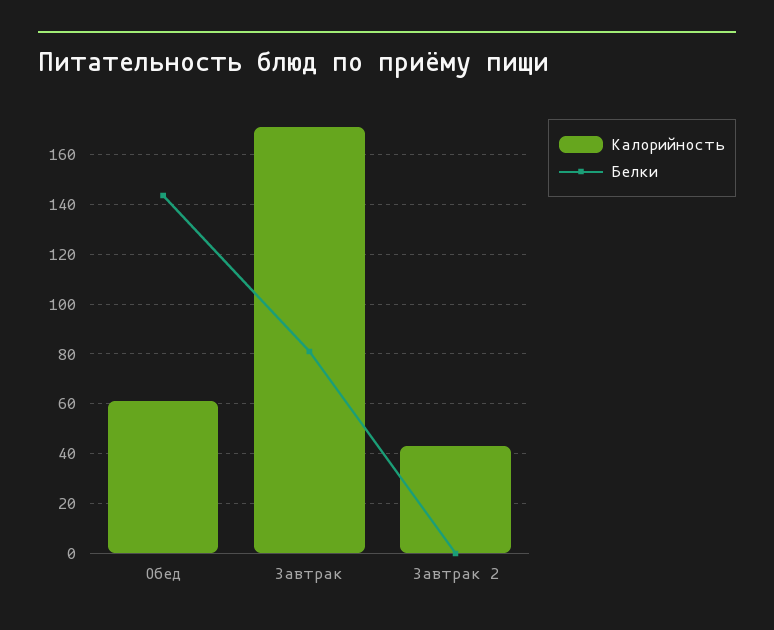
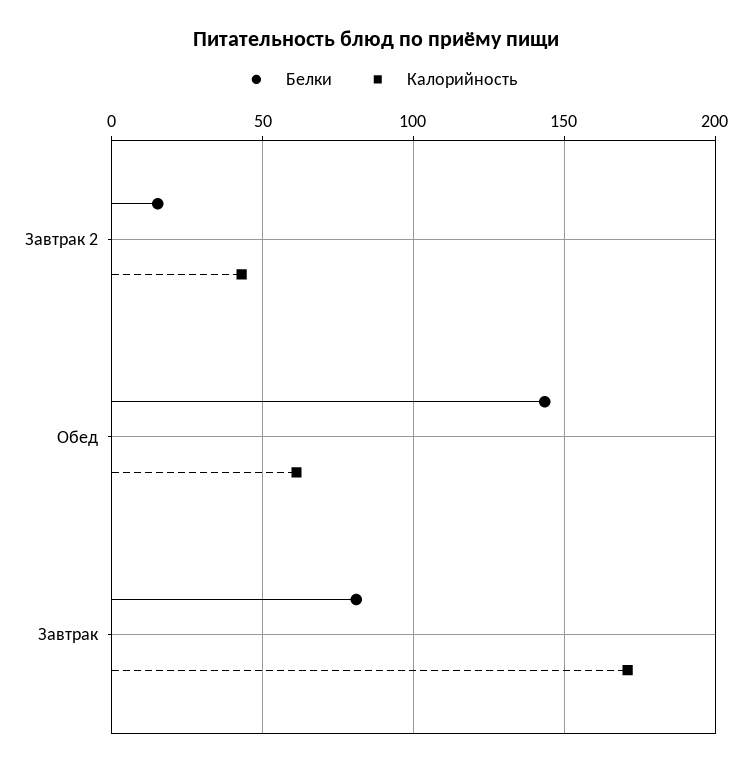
  {
    "Калорийность": {
      "Обед": 60,
      "Завтрак": 170,
      "Завтрак 2": 42.5
    },
    "Белки": {
      "Обед": 142.5,
      "Завтрак": 80,
-     "Завтрак 2": 0
+     "Завтрак 2": 15
    }
  }

